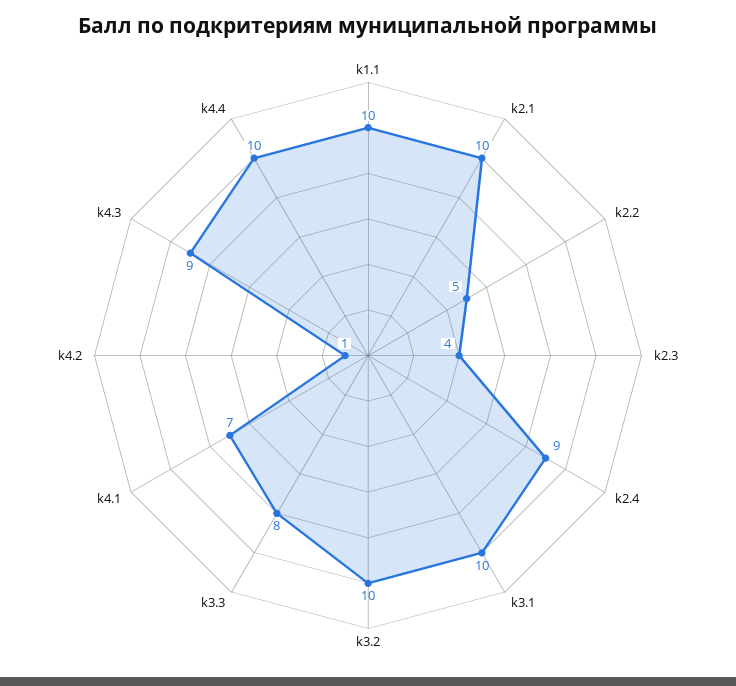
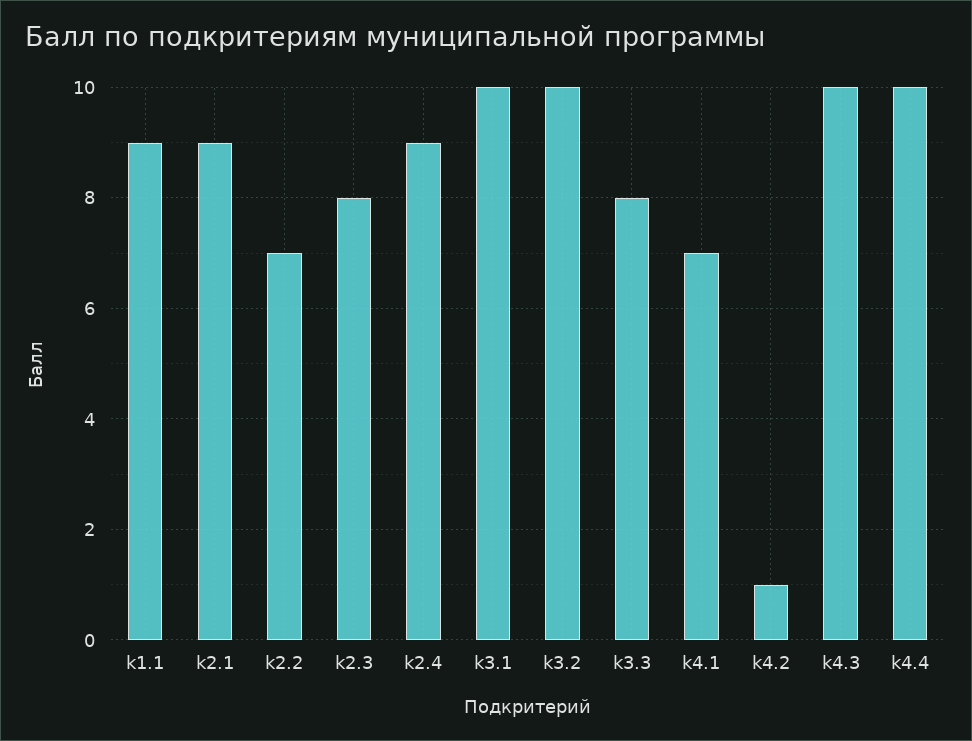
  {
-   "k1.1": 10,
+   "k1.1": 9,
-   "k2.1": 10,
+   "k2.1": 9,
-   "k2.2": 5,
+   "k2.2": 7,
-   "k2.3": 4,
+   "k2.3": 8,
    "k2.4": 9,
    "k3.1": 10,
    "k3.2": 10,
    "k3.3": 8,
    "k4.1": 7,
    "k4.2": 1,
-   "k4.3": 9,
+   "k4.3": 10,
    "k4.4": 10
  }

